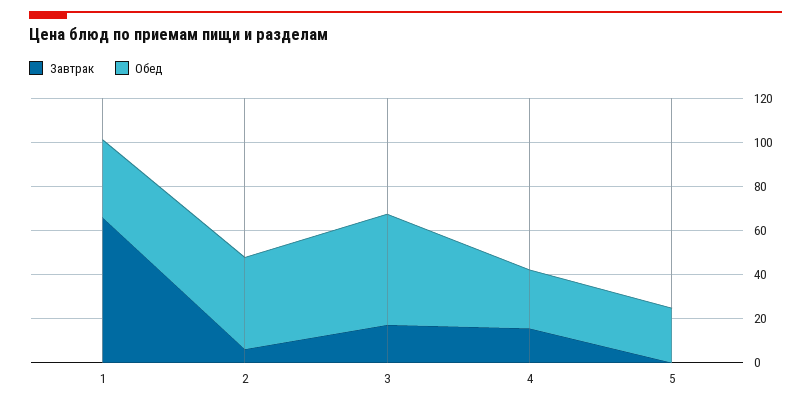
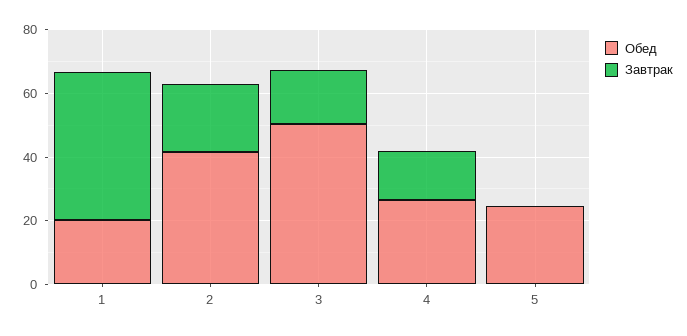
  {
    "Завтрак": {
-     "1": 65,
+     "1": 45,
-     "2": 5,
+     "2": 20,
      "3": 15,
      "4": 15,
      "5": 0
    },
    "Обед": {
-     "1": 35,
+     "1": 20,
      "2": 40,
      "3": 50,
      "4": 25,
      "5": 25
    }
  }

